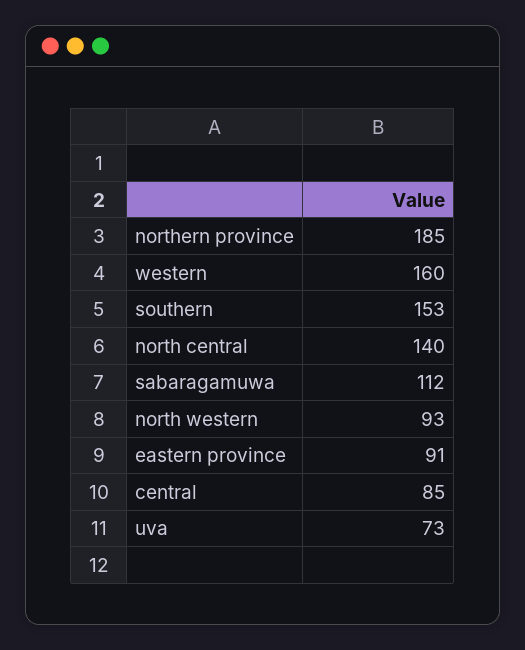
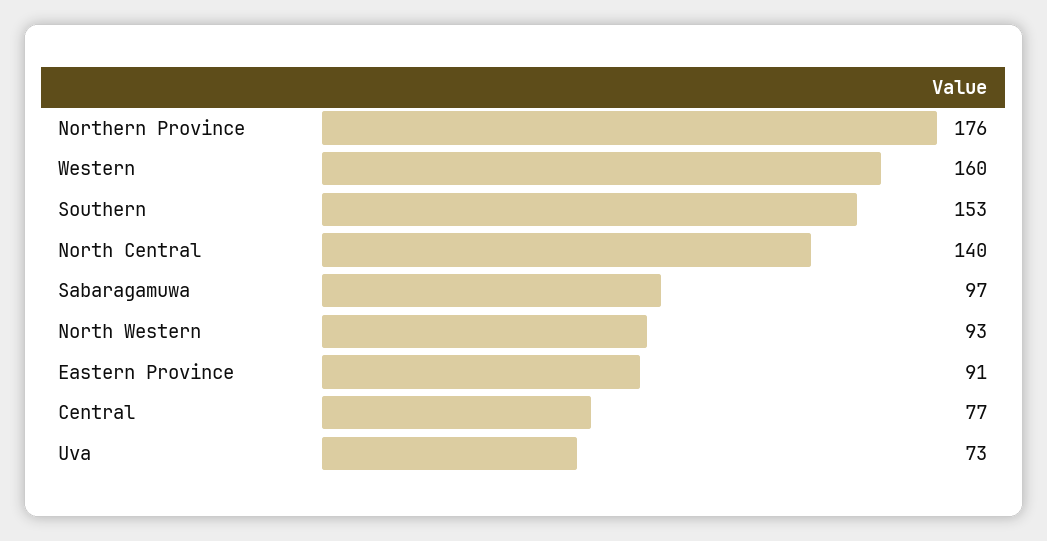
  {
-   "northern province": 185,
+   "northern province": 176,
    "western": 160,
    "southern": 153,
    "north central": 140,
-   "sabaragamuwa": 112,
+   "sabaragamuwa": 97,
    "north western": 93,
    "eastern province": 91,
-   "central": 85,
+   "central": 77,
    "uva": 73
  }

